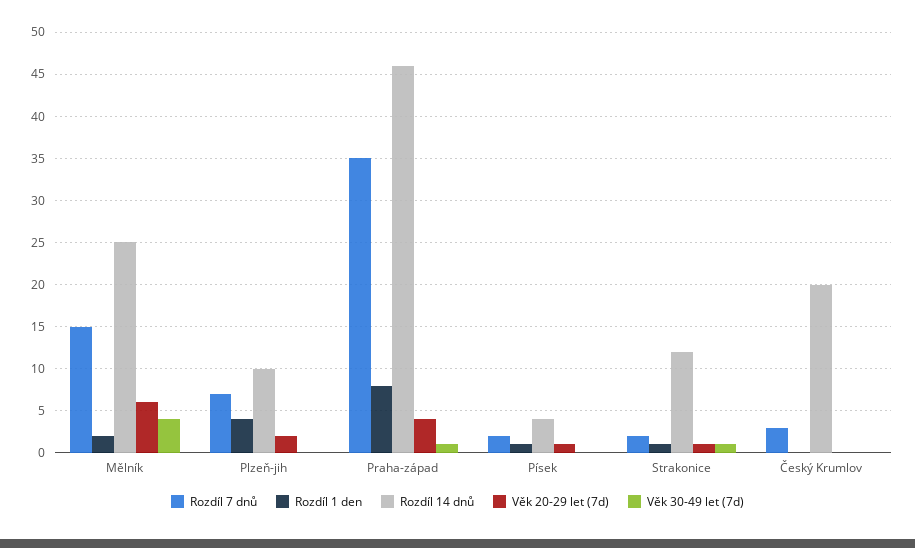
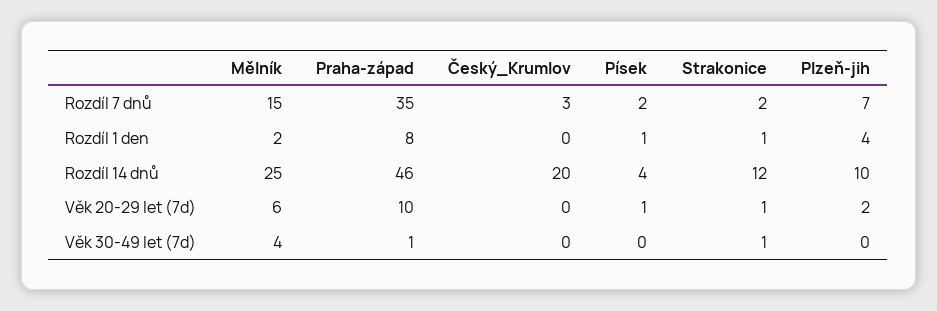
  {
    "Rozdíl 7 dnů": {
      "Mělník": 15,
      "Plzeň-jih": 7,
      "Praha-západ": 35,
      "Písek": 2,
      "Strakonice": 2,
      "Český Krumlov": 3
    },
    "Rozdíl 1 den": {
      "Mělník": 2,
      "Plzeň-jih": 4,
      "Praha-západ": 8,
      "Písek": 1,
      "Strakonice": 1,
      "Český Krumlov": 0
    },
    "Rozdíl 14 dnů": {
      "Mělník": 25,
      "Plzeň-jih": 10,
      "Praha-západ": 46,
      "Písek": 4,
      "Strakonice": 12,
      "Český Krumlov": 20
    },
    "Věk 20-29 let (7d)": {
      "Mělník": 6,
      "Plzeň-jih": 2,
-     "Praha-západ": 4,
+     "Praha-západ": 10,
      "Písek": 1,
      "Strakonice": 1,
      "Český Krumlov": 0
    },
    "Věk 30-49 let (7d)": {
      "Mělník": 4,
      "Plzeň-jih": 0,
      "Praha-západ": 1,
      "Písek": 0,
      "Strakonice": 1,
      "Český Krumlov": 0
    }
  }

